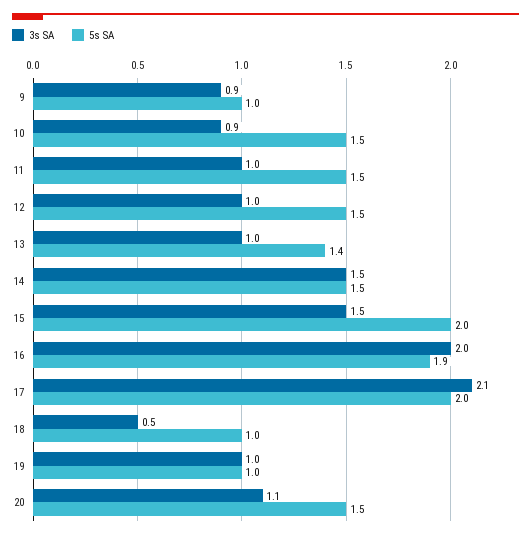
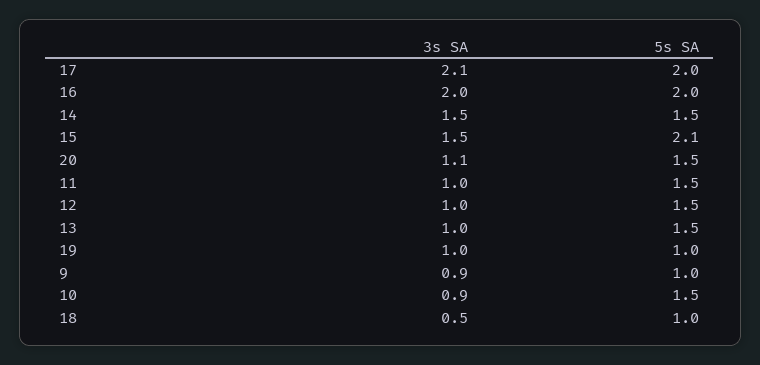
  {
    "3s SA": {
      "9": 0.9,
      "10": 0.9,
      "11": 1,
      "12": 1,
      "13": 1,
      "14": 1.5,
      "15": 1.5,
      "16": 2,
      "17": 2.1,
      "18": 0.5,
      "19": 1,
      "20": 1.1
    },
    "5s SA": {
      "9": 1,
      "10": 1.5,
      "11": 1.5,
      "12": 1.5,
-     "13": 1.4,
+     "13": 1.5,
      "14": 1.5,
-     "15": 2,
+     "15": 2.1,
-     "16": 1.9,
+     "16": 2,
      "17": 2,
      "18": 1,
      "19": 1,
      "20": 1.5
    }
  }

